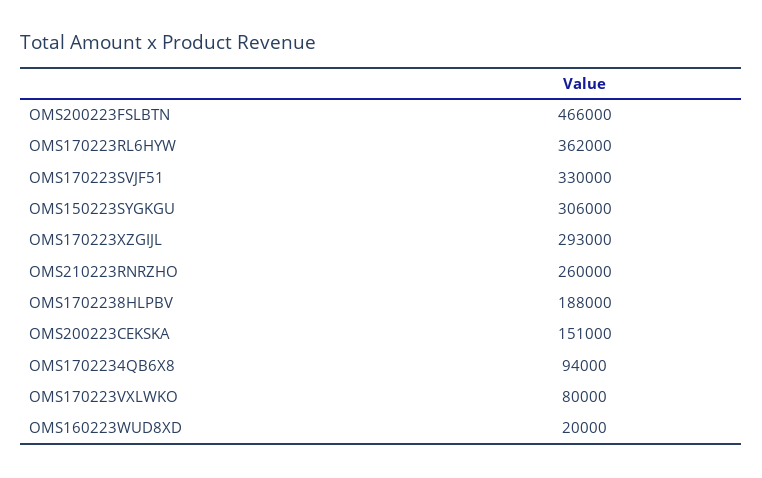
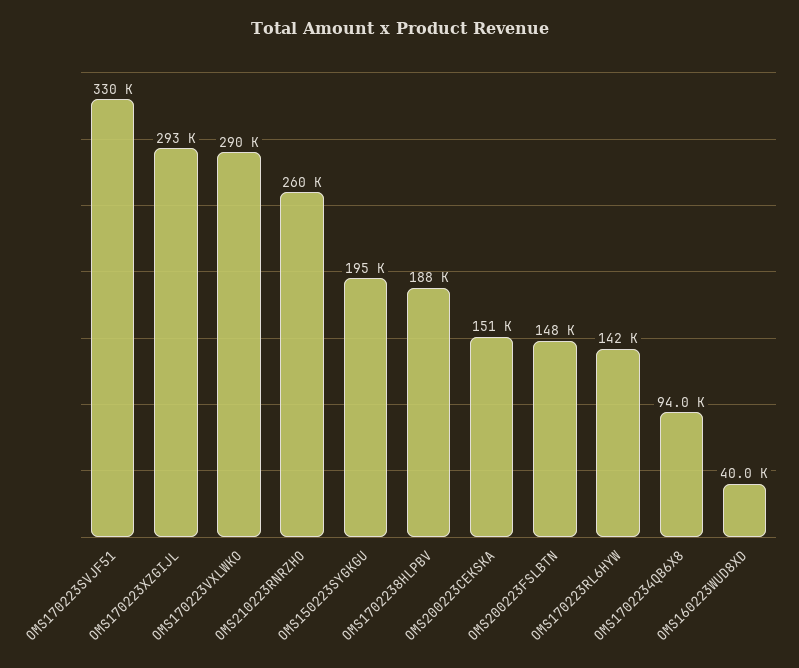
  {
-   "OMS200223FSLBTN": 466000,
+   "OMS200223FSLBTN": 148000,
-   "OMS170223RL6HYW": 362000,
+   "OMS170223RL6HYW": 142000,
    "OMS170223SVJF51": 330000,
-   "OMS150223SYGKGU": 306000,
+   "OMS150223SYGKGU": 195000,
    "OMS170223XZGIJL": 293000,
    "OMS210223RNRZHO": 260000,
    "OMS1702238HLPBV": 188000,
    "OMS200223CEKSKA": 151000,
    "OMS1702234QB6X8": 94000,
-   "OMS170223VXLWKO": 80000,
+   "OMS170223VXLWKO": 290000,
-   "OMS160223WUD8XD": 20000
+   "OMS160223WUD8XD": 40000
  }

